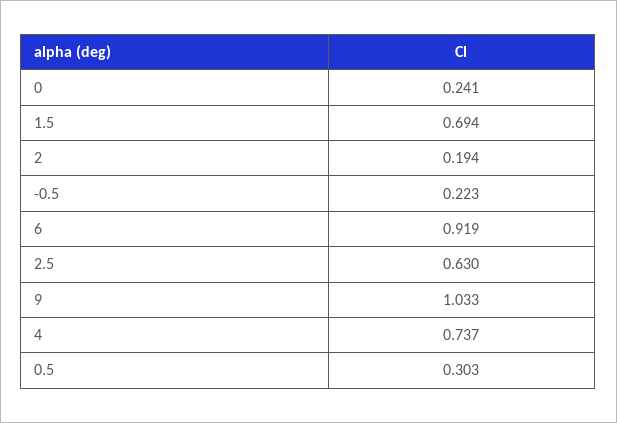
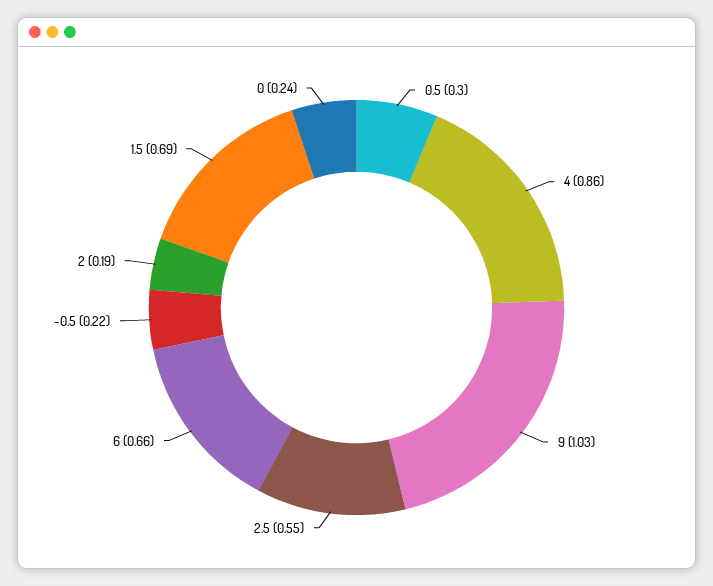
  {
    "0": 0.241,
    "1.5": 0.694,
    "2": 0.194,
    "-0.5": 0.223,
-   "6": 0.919,
+   "6": 0.66,
-   "2.5": 0.63,
+   "2.5": 0.55,
    "9": 1.033,
-   "4": 0.737,
+   "4": 0.86,
    "0.5": 0.303
  }

